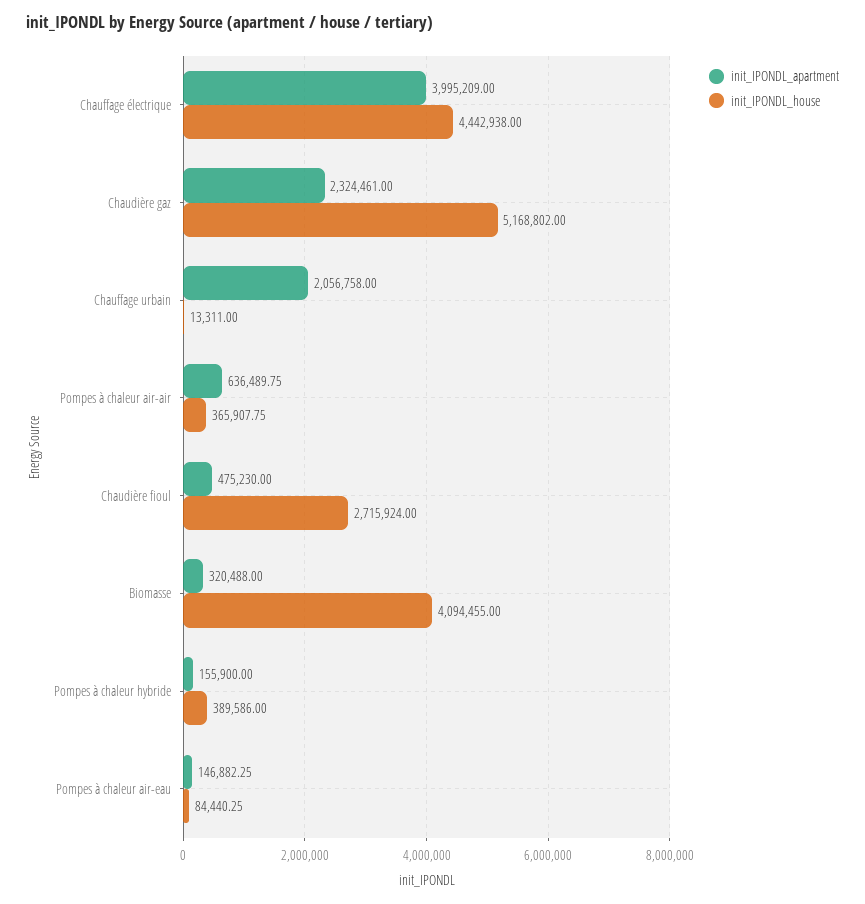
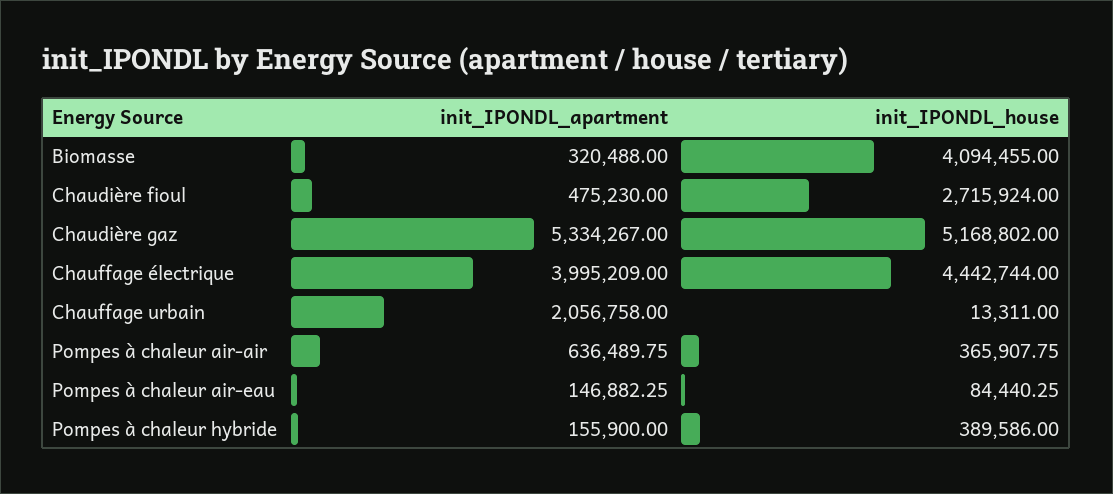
  {
    "init_IPONDL_apartment": {
      "Chauffage électrique": 3995209,
-     "Chaudière gaz": 2324461,
+     "Chaudière gaz": 5334267,
      "Chauffage urbain": 2056758,
      "Pompes à chaleur air-air": 636489.75,
      "Chaudière fioul": 475230,
      "Biomasse": 320488,
      "Pompes à chaleur hybride": 155900,
      "Pompes à chaleur air-eau": 146882.25
    },
    "init_IPONDL_house": {
-     "Chauffage électrique": 4442938,
+     "Chauffage électrique": 4442744,
      "Chaudière gaz": 5168802,
      "Chauffage urbain": 13311,
      "Pompes à chaleur air-air": 365907.75,
      "Chaudière fioul": 2715924,
      "Biomasse": 4094455,
      "Pompes à chaleur hybride": 389586,
      "Pompes à chaleur air-eau": 84440.25
    }
  }

